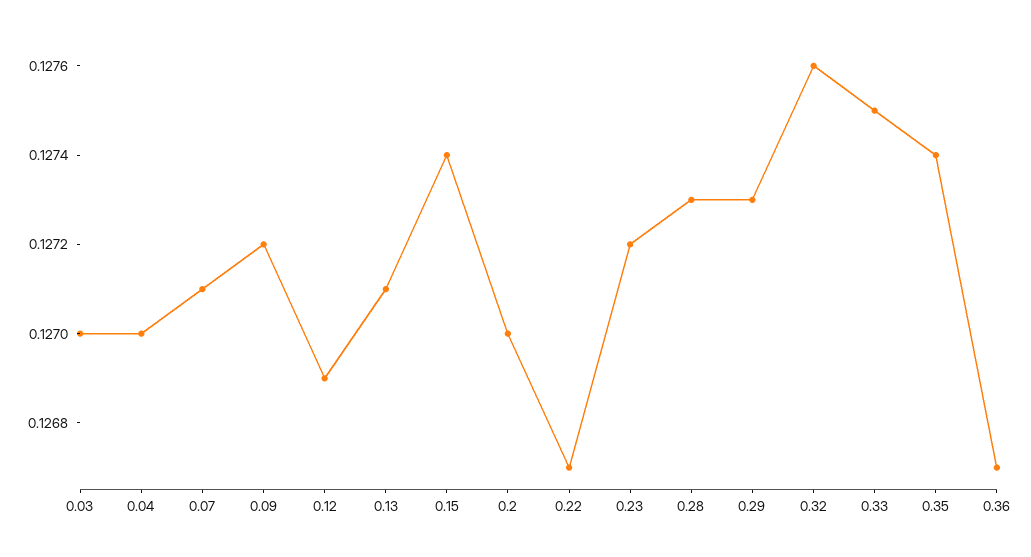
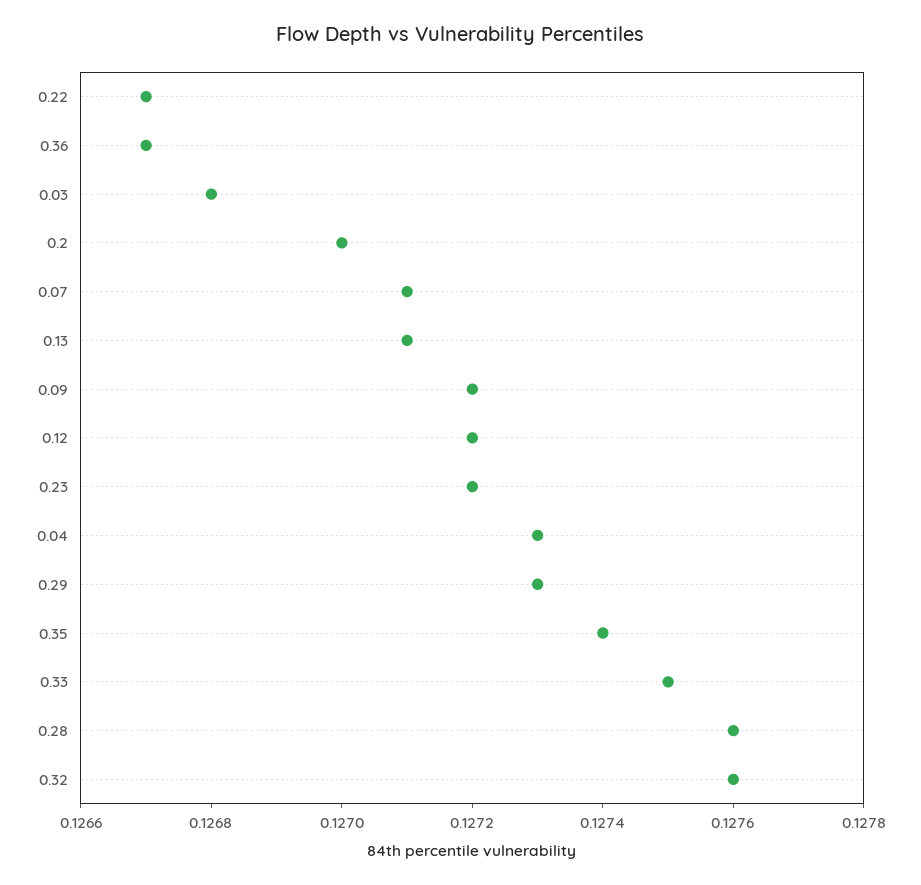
  {
-   "0.03": 0.127,
+   "0.03": 0.1268,
-   "0.04": 0.127,
+   "0.04": 0.1273,
    "0.07": 0.1271,
    "0.09": 0.1272,
-   "0.12": 0.1269,
+   "0.12": 0.1272,
    "0.13": 0.1271,
-   "0.15": 0.1274,
    "0.2": 0.127,
    "0.22": 0.1267,
    "0.23": 0.1272,
-   "0.28": 0.1273,
+   "0.28": 0.1276,
    "0.29": 0.1273,
    "0.32": 0.1276,
    "0.33": 0.1275,
    "0.35": 0.1274,
    "0.36": 0.1267
  }

